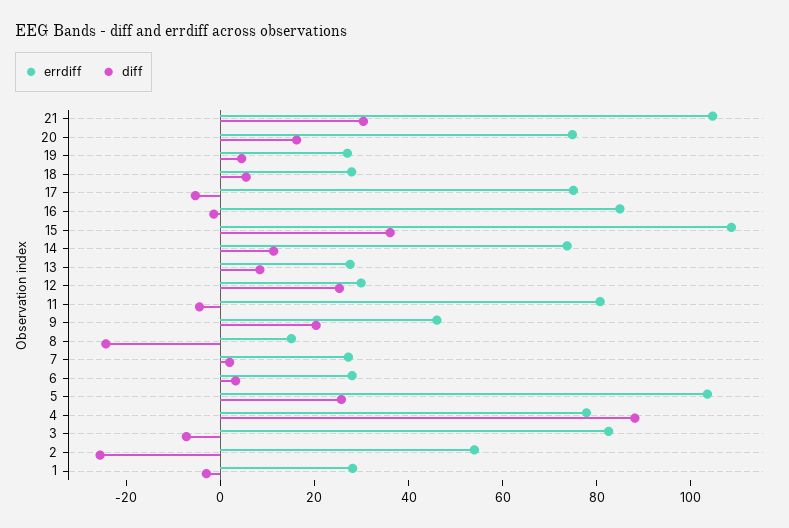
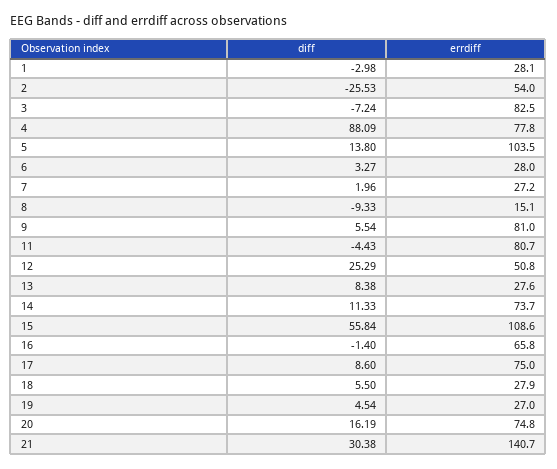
  {
    "errdiff": {
-     "21": 105,
+     "21": 140.7,
      "20": 74.8,
      "19": 27,
      "18": 27.9,
      "17": 75,
-     "16": 85,
+     "16": 65.8,
      "15": 108.6,
      "14": 73.7,
      "13": 27.6,
-     "12": 30,
+     "12": 50.8,
      "11": 80.7,
-     "9": 45,
+     "9": 81,
      "8": 15.1,
      "7": 27.2,
      "6": 28,
      "5": 103.5,
      "4": 77.8,
      "3": 82.5,
      "2": 54,
      "1": 28.1
    },
    "diff": {
      "21": 30.38,
      "20": 16.19,
      "19": 4.54,
      "18": 5.5,
-     "17": -5,
+     "17": 8.6,
      "16": -1.4,
-     "15": 35,
+     "15": 55.84,
      "14": 11.33,
      "13": 8.38,
      "12": 25.29,
      "11": -4.43,
-     "9": 20,
+     "9": 5.54,
-     "8": -25,
+     "8": -9.33,
      "7": 1.96,
      "6": 3.27,
-     "5": 25,
+     "5": 13.8,
      "4": 88.09,
      "3": -7.24,
      "2": -25.53,
      "1": -2.98
    }
  }

